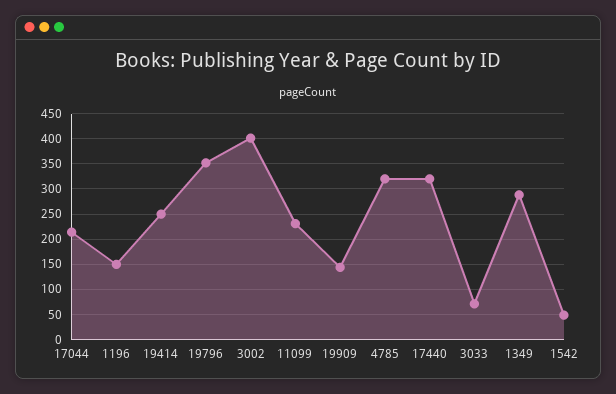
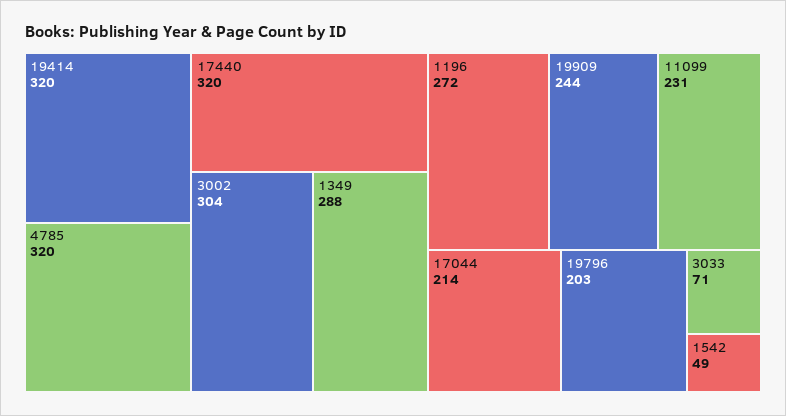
  {
    "17044": 214,
-   "1196": 150,
+   "1196": 272,
-   "19414": 250,
+   "19414": 320,
-   "19796": 350,
+   "19796": 203,
-   "3002": 400,
+   "3002": 304,
    "11099": 231,
-   "19909": 150,
+   "19909": 244,
    "4785": 320,
    "17440": 320,
    "3033": 71,
    "1349": 288,
    "1542": 49
  }

